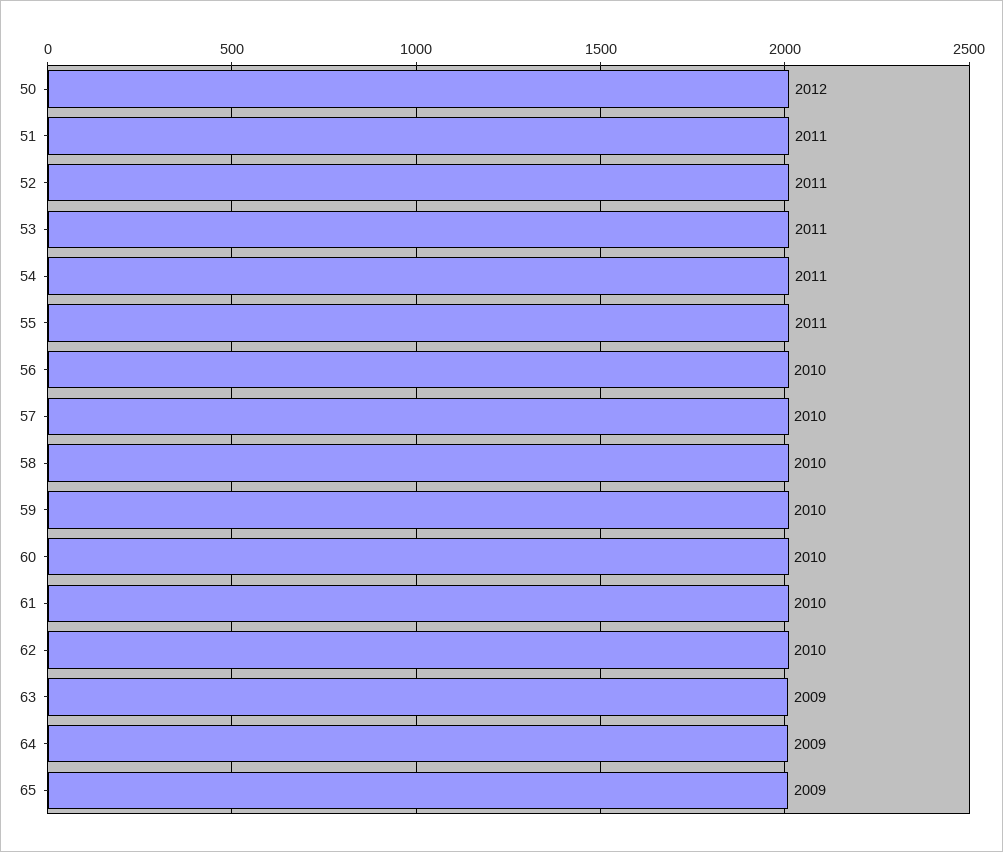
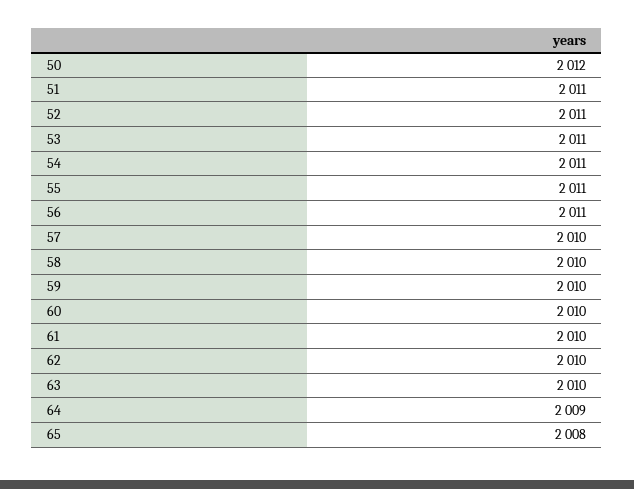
  {
    "50": 2012,
    "51": 2011,
    "52": 2011,
    "53": 2011,
    "54": 2011,
    "55": 2011,
-   "56": 2010,
+   "56": 2011,
    "57": 2010,
    "58": 2010,
    "59": 2010,
    "60": 2010,
    "61": 2010,
    "62": 2010,
-   "63": 2009,
+   "63": 2010,
    "64": 2009,
-   "65": 2009
+   "65": 2008
  }

